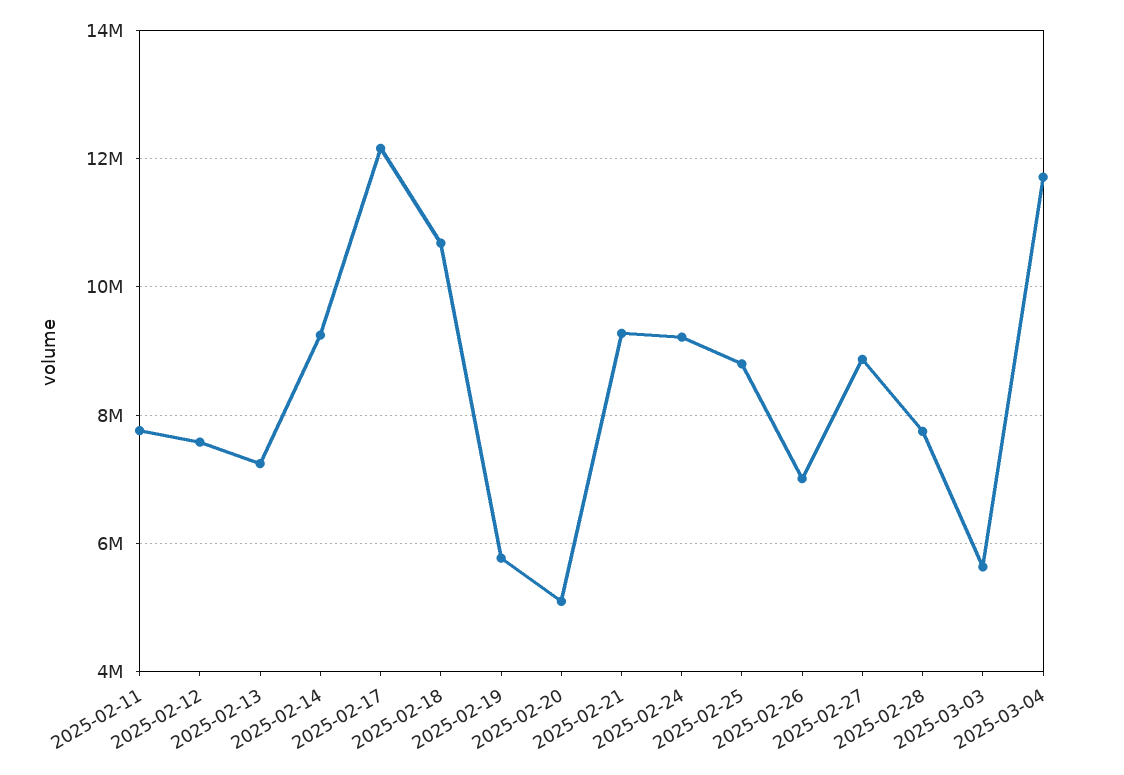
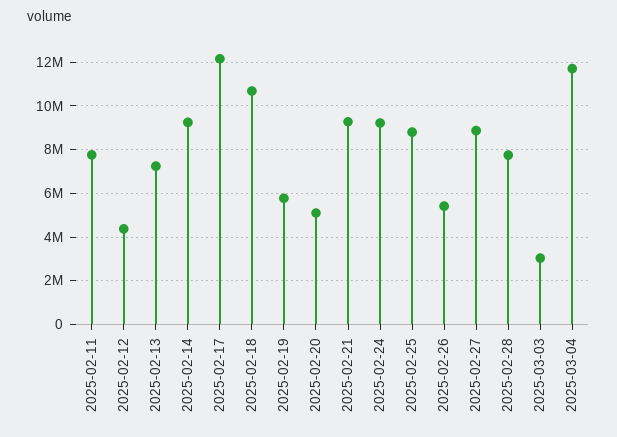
  {
    "2025-02-11": 7800000,
-   "2025-02-12": 7600000,
+   "2025-02-12": 4500000,
    "2025-02-13": 7200000,
    "2025-02-14": 9200000,
    "2025-02-17": 12200000,
    "2025-02-18": 10600000,
    "2025-02-19": 5800000,
    "2025-02-20": 5000000,
    "2025-02-21": 9200000,
    "2025-02-24": 9200000,
    "2025-02-25": 8800000,
-   "2025-02-26": 7000000,
+   "2025-02-26": 5500000,
    "2025-02-27": 8800000,
    "2025-02-28": 7800000,
-   "2025-03-03": 5600000,
+   "2025-03-03": 3000000,
    "2025-03-04": 11800000
  }

